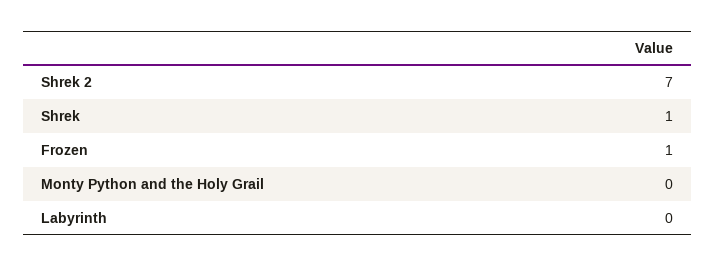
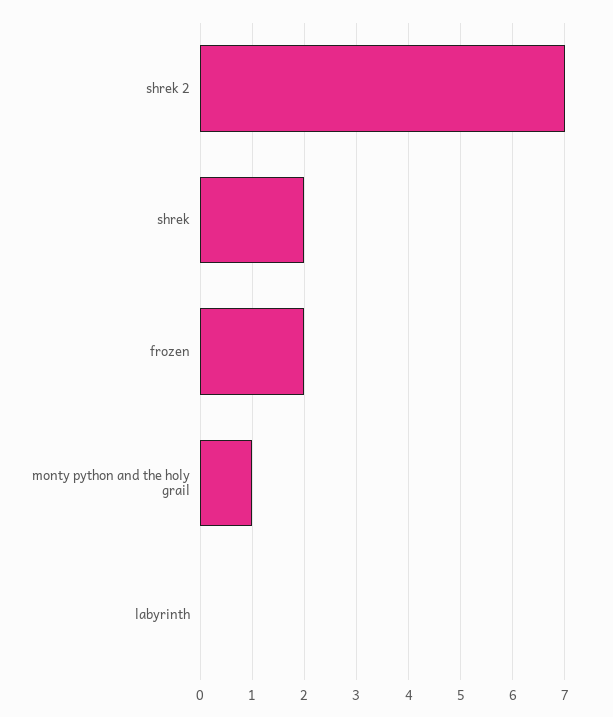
  {
    "Shrek 2": 7,
-   "Shrek": 1,
+   "Shrek": 2,
-   "Frozen": 1,
+   "Frozen": 2,
-   "Monty Python and the Holy Grail": 0,
+   "Monty Python and the Holy Grail": 1,
    "Labyrinth": 0
  }

